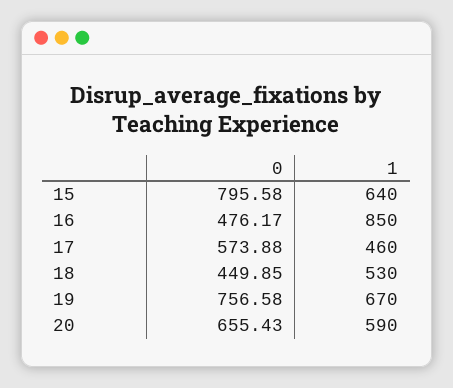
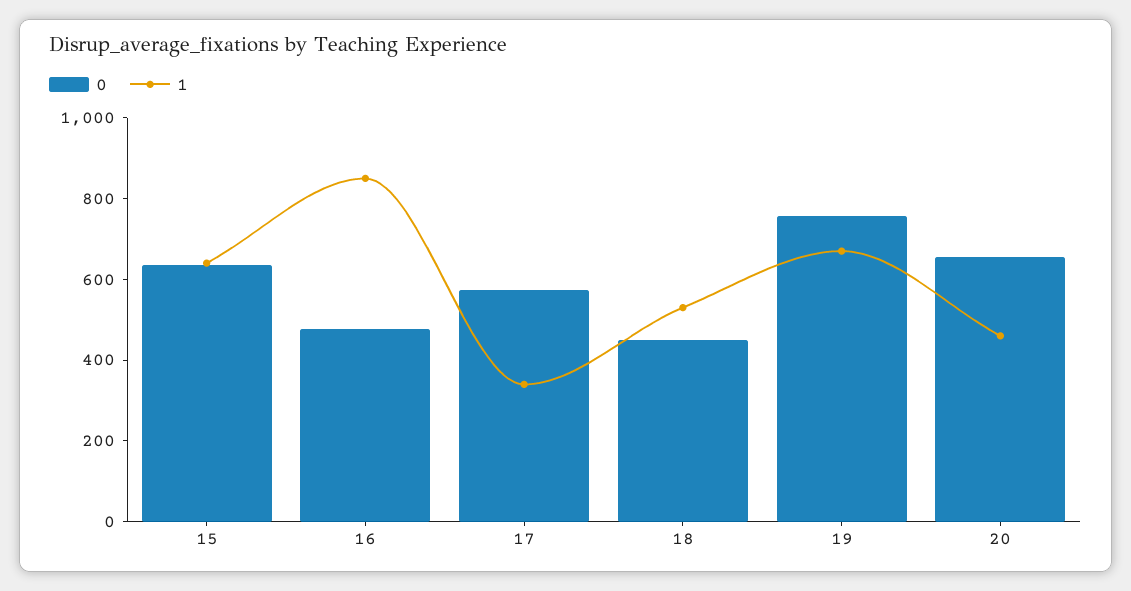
  {
    "0": {
-     "15": 795.58,
+     "15": 650,
      "16": 476.17,
      "17": 573.88,
      "18": 449.85,
      "19": 756.58,
      "20": 655.43
    },
    "1": {
      "15": 640,
      "16": 850,
-     "17": 460,
+     "17": 350,
      "18": 530,
      "19": 670,
-     "20": 590
+     "20": 450
    }
  }

